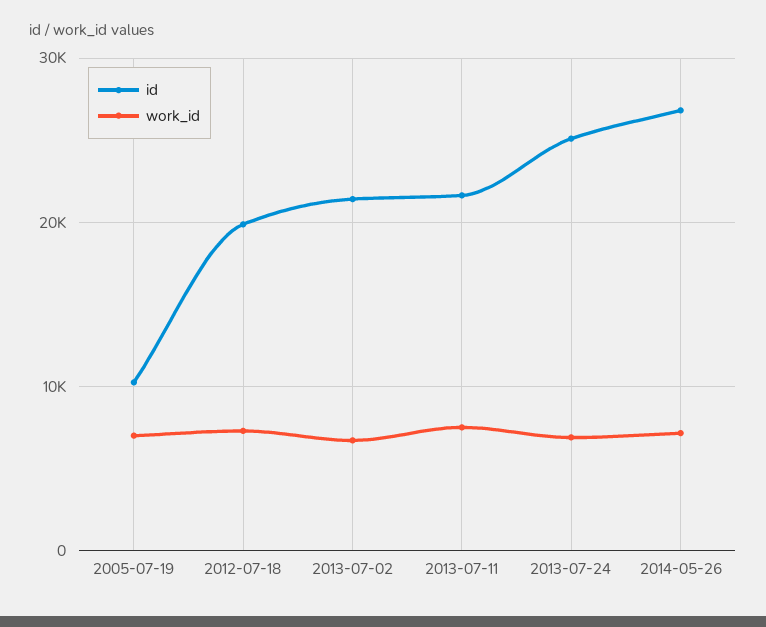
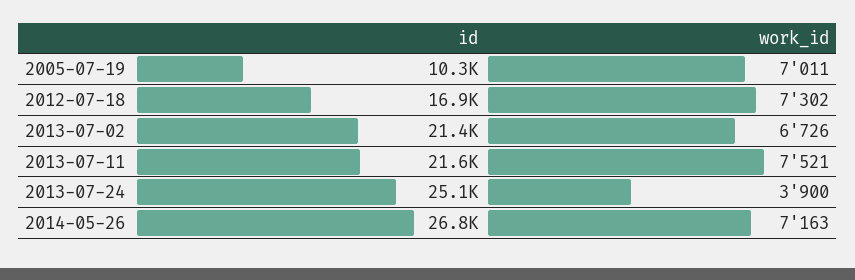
  {
    "id": {
      "2005-07-19": 10300,
-     "2012-07-18": 20000,
+     "2012-07-18": 16900,
      "2013-07-02": 21400,
      "2013-07-11": 21600,
      "2013-07-24": 25100,
      "2014-05-26": 26800
    },
    "work_id": {
      "2005-07-19": 7011,
      "2012-07-18": 7302,
      "2013-07-02": 6726,
      "2013-07-11": 7521,
-     "2013-07-24": 7000,
+     "2013-07-24": 3900,
      "2014-05-26": 7163
    }
  }

